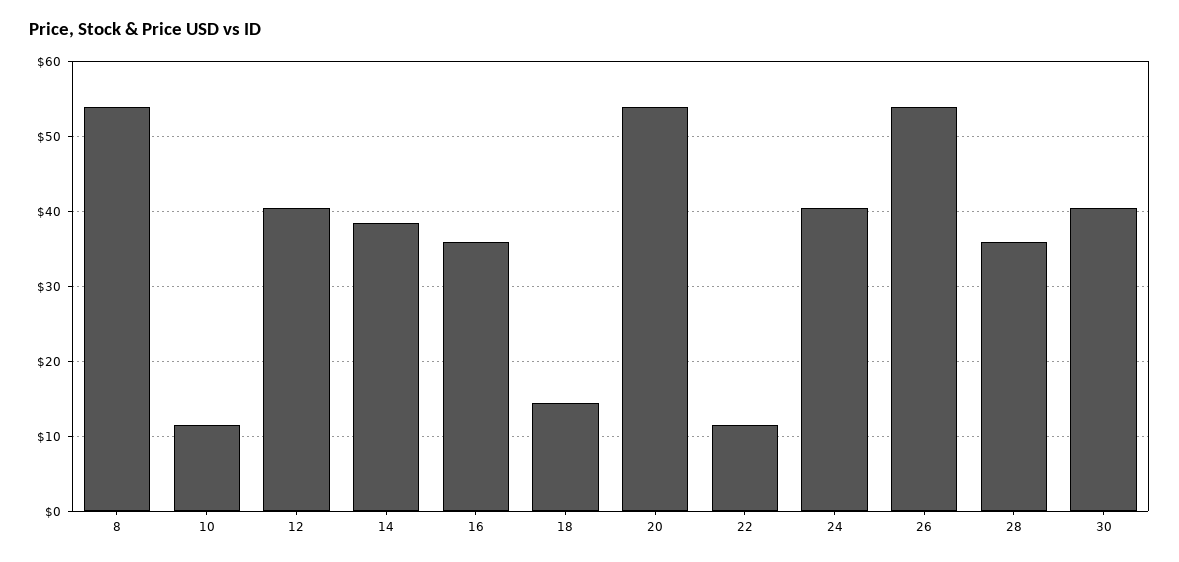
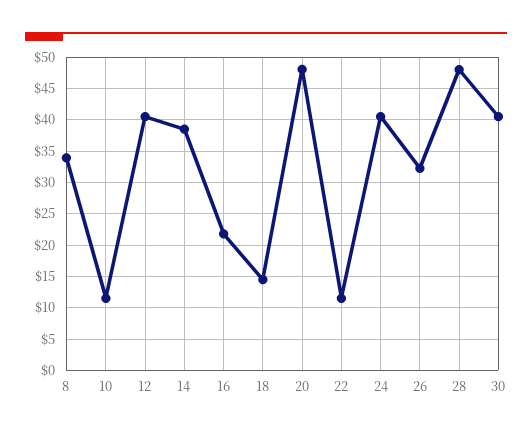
  {
-   "8": 54,
+   "8": 34,
    "10": 12,
    "12": 41,
    "14": 39,
-   "16": 36,
+   "16": 22,
    "18": 15,
-   "20": 54,
+   "20": 48,
    "22": 12,
    "24": 41,
-   "26": 54,
+   "26": 32,
-   "28": 36,
+   "28": 48,
    "30": 41
  }

